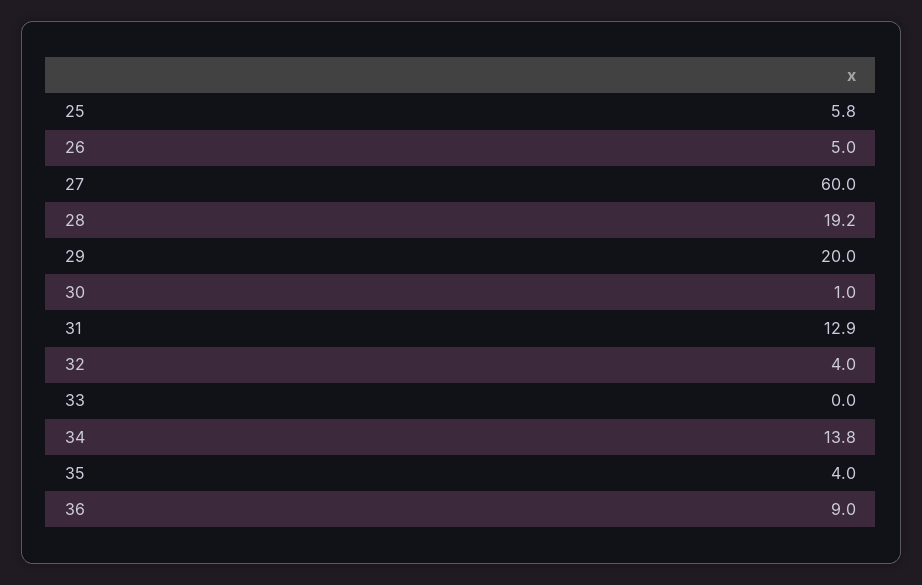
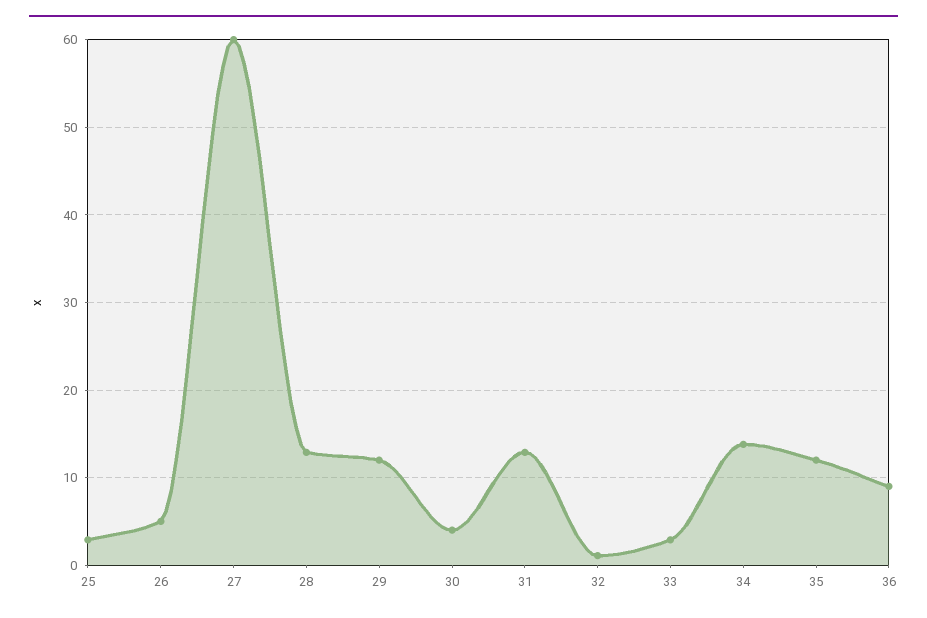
  {
-   "25": 5.8,
+   "25": 3,
    "26": 5,
    "27": 60,
-   "28": 19.2,
+   "28": 13,
-   "29": 20,
+   "29": 12,
-   "30": 1,
+   "30": 4,
    "31": 12.9,
-   "32": 4,
+   "32": 1,
-   "33": 0,
+   "33": 3,
    "34": 13.8,
-   "35": 4,
+   "35": 12,
    "36": 9
  }

